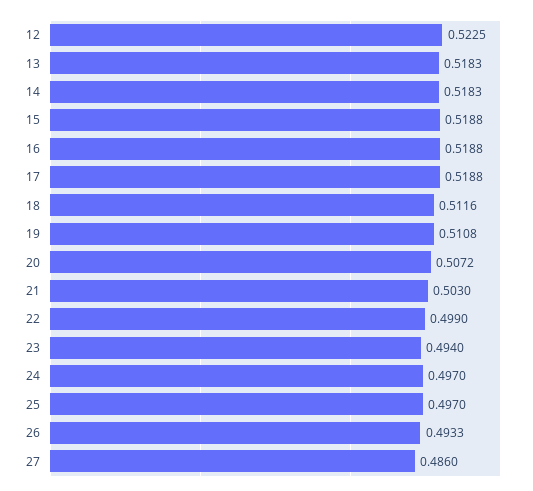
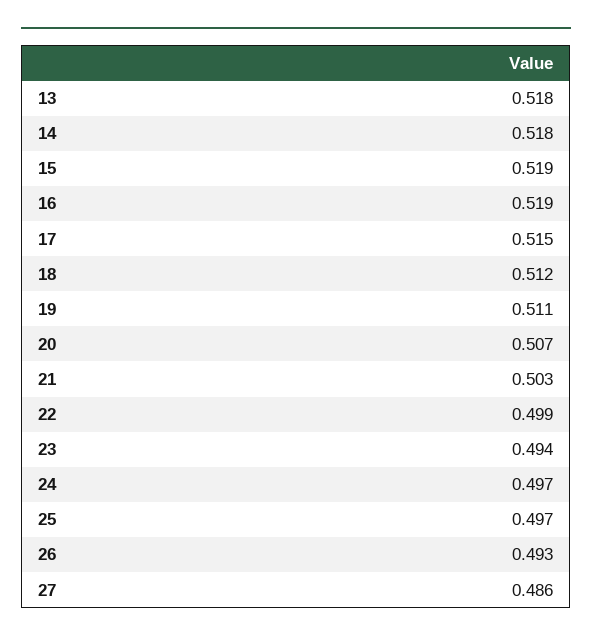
  {
-   "12": 0.5225,
    "13": 0.5183,
    "14": 0.5183,
    "15": 0.5188,
    "16": 0.5188,
-   "17": 0.5188,
+   "17": 0.515,
    "18": 0.5116,
    "19": 0.5108,
    "20": 0.5072,
    "21": 0.503,
    "22": 0.499,
    "23": 0.494,
    "24": 0.497,
    "25": 0.497,
    "26": 0.4933,
    "27": 0.486
  }

